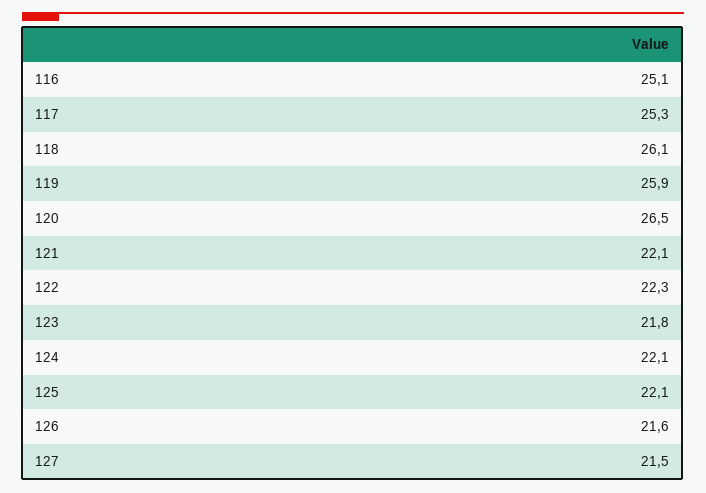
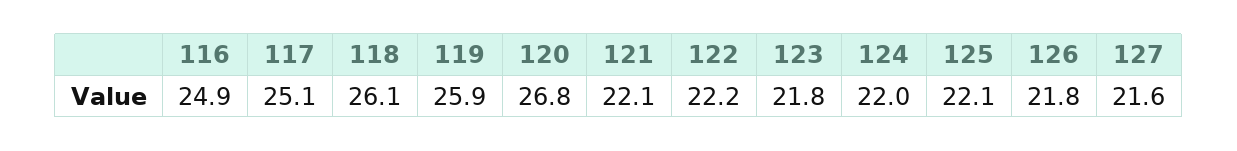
  {
-   "116": 25.1,
+   "116": 24.9,
-   "117": 25.3,
+   "117": 25.1,
    "118": 26.1,
    "119": 25.9,
-   "120": 26.5,
+   "120": 26.8,
    "121": 22.1,
-   "122": 22.3,
+   "122": 22.2,
    "123": 21.8,
-   "124": 22.1,
+   "124": 22,
    "125": 22.1,
-   "126": 21.6,
+   "126": 21.8,
-   "127": 21.5
+   "127": 21.6
  }

